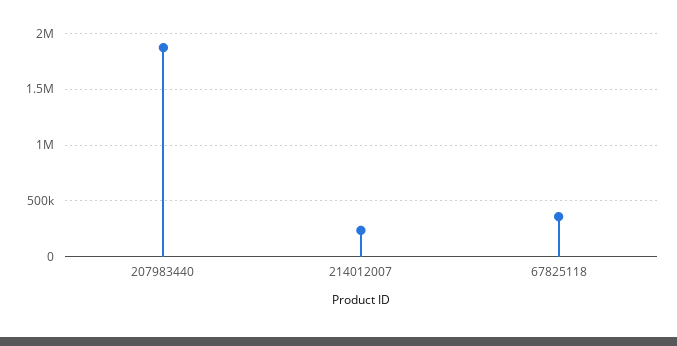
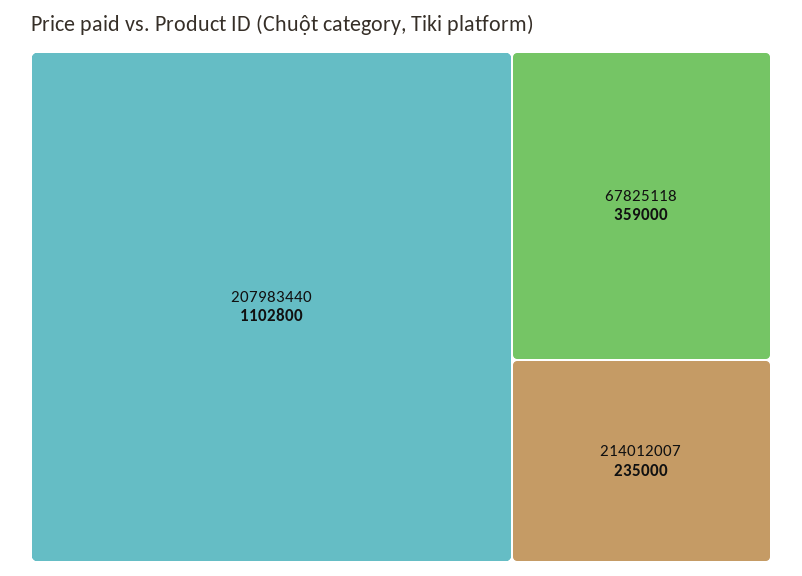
  {
-   "207983440": 1900000,
+   "207983440": 1102800,
    "214012007": 235000,
    "67825118": 359000
  }

